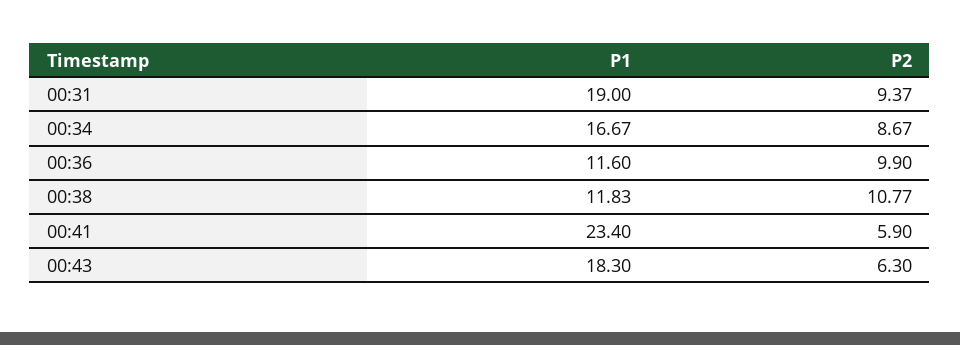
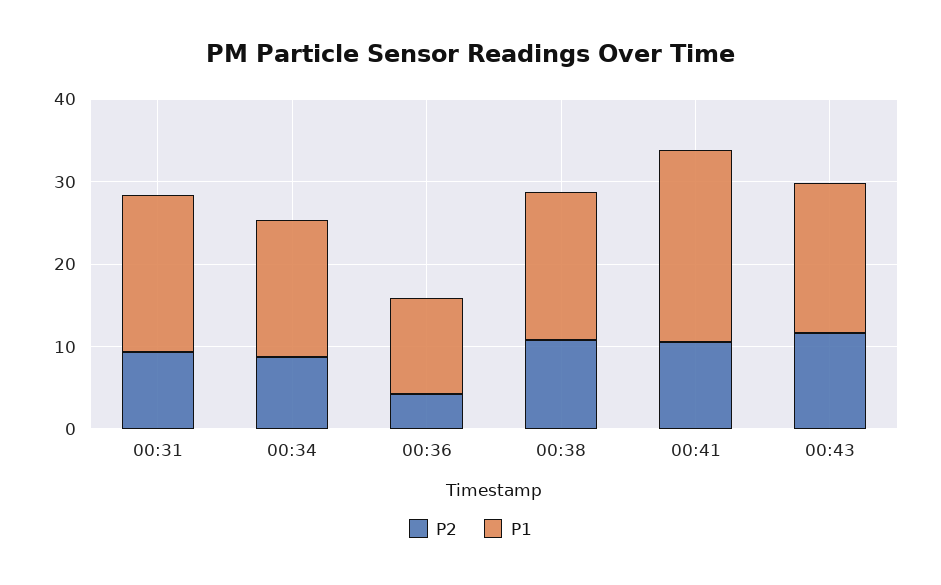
  {
    "P1": {
      "00:31": 19,
      "00:34": 16.67,
      "00:36": 11.6,
-     "00:38": 11.83,
+     "00:38": 18,
      "00:41": 23.4,
      "00:43": 18.3
    },
    "P2": {
      "00:31": 9.37,
      "00:34": 8.67,
-     "00:36": 9.9,
+     "00:36": 4,
      "00:38": 10.77,
-     "00:41": 5.9,
+     "00:41": 10,
-     "00:43": 6.3
+     "00:43": 12
    }
  }

